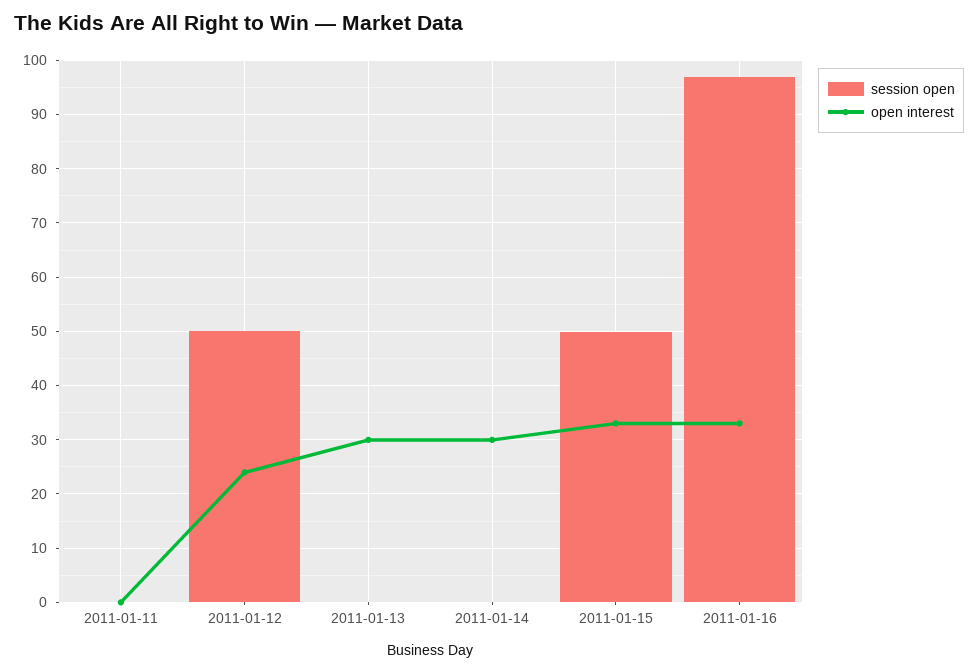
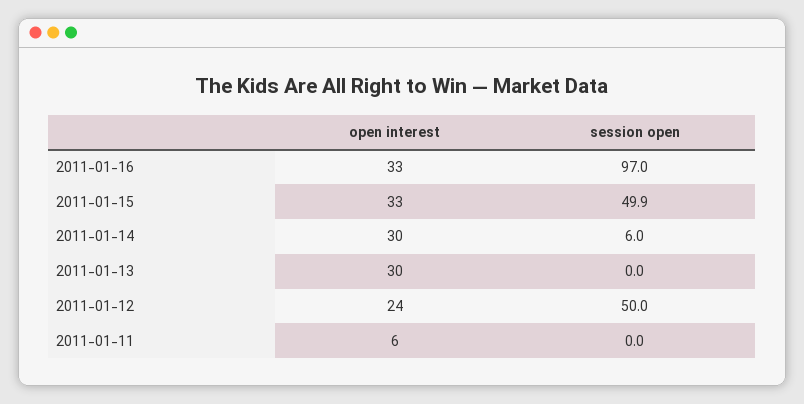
  {
    "session open": {
      "2011-01-11": 0,
      "2011-01-12": 50,
      "2011-01-13": 0,
-     "2011-01-14": 0,
+     "2011-01-14": 6,
      "2011-01-15": 49.9,
      "2011-01-16": 97
    },
    "open interest": {
-     "2011-01-11": 0,
+     "2011-01-11": 6,
      "2011-01-12": 24,
      "2011-01-13": 30,
      "2011-01-14": 30,
      "2011-01-15": 33,
      "2011-01-16": 33
    }
  }

